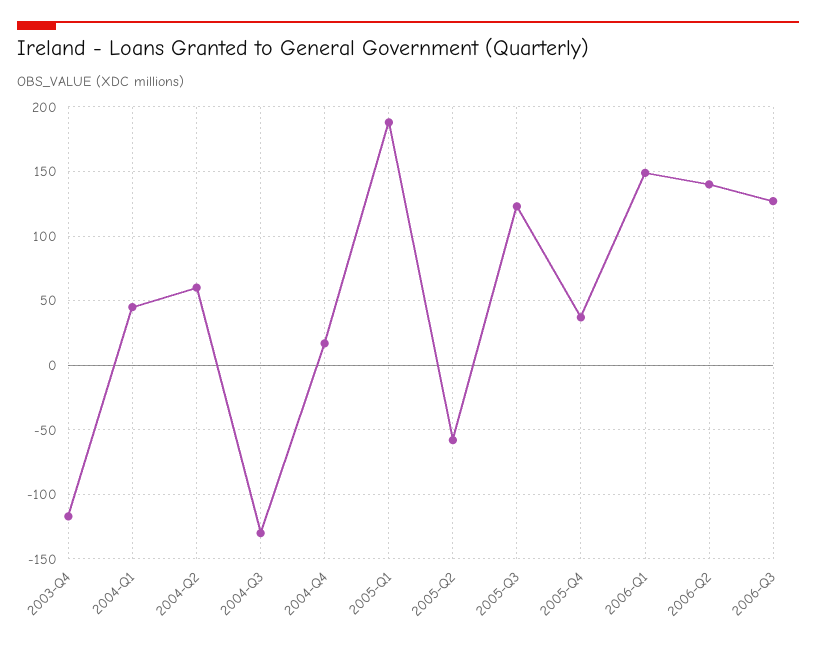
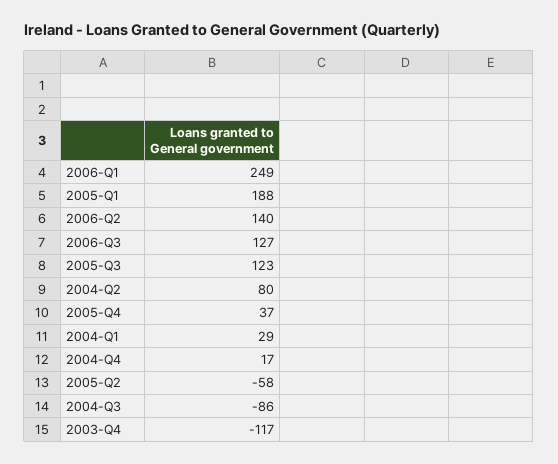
  {
    "2003-Q4": -117,
-   "2004-Q1": 45,
+   "2004-Q1": 29,
-   "2004-Q2": 60,
+   "2004-Q2": 80,
-   "2004-Q3": -130,
+   "2004-Q3": -86,
    "2004-Q4": 17,
    "2005-Q1": 188,
    "2005-Q2": -58,
    "2005-Q3": 123,
    "2005-Q4": 37,
-   "2006-Q1": 150,
+   "2006-Q1": 249,
    "2006-Q2": 140,
    "2006-Q3": 127
  }

